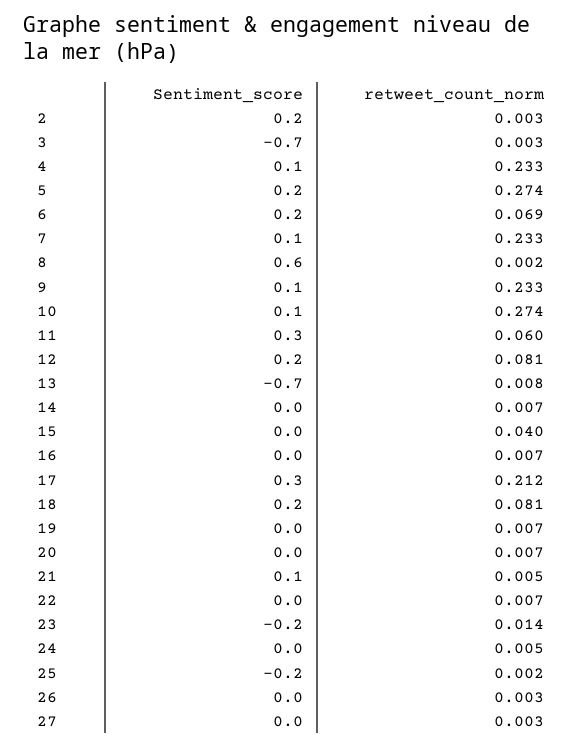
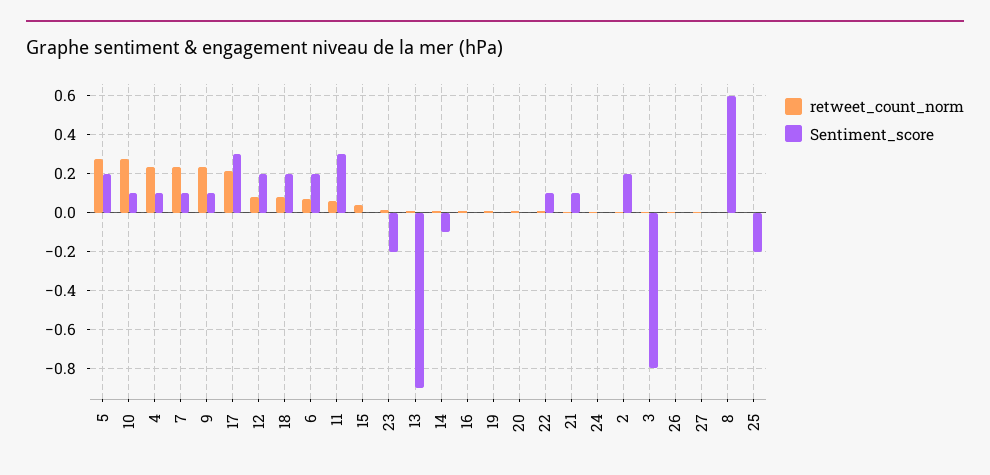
  {
    "Sentiment_score": {
      "2": 0.2,
-     "3": -0.7,
+     "3": -0.8,
      "4": 0.1,
      "5": 0.2,
      "6": 0.2,
      "7": 0.1,
      "8": 0.6,
      "9": 0.1,
      "10": 0.1,
      "11": 0.3,
      "12": 0.2,
-     "13": -0.7,
+     "13": -0.9,
-     "14": 0,
+     "14": -0.1,
      "15": 0,
      "16": 0,
      "17": 0.3,
      "18": 0.2,
      "19": 0,
      "20": 0,
      "21": 0.1,
-     "22": 0,
+     "22": 0.1,
      "23": -0.2,
      "24": 0,
      "25": -0.2,
      "26": 0,
      "27": 0
    },
    "retweet_count_norm": {
      "2": 0.003,
      "3": 0.003,
      "4": 0.233,
      "5": 0.274,
      "6": 0.069,
      "7": 0.233,
      "8": 0.002,
      "9": 0.233,
      "10": 0.274,
      "11": 0.06,
      "12": 0.081,
      "13": 0.008,
      "14": 0.007,
      "15": 0.04,
      "16": 0.007,
      "17": 0.212,
      "18": 0.081,
      "19": 0.007,
      "20": 0.007,
      "21": 0.005,
      "22": 0.007,
      "23": 0.014,
      "24": 0.005,
      "25": 0.002,
      "26": 0.003,
      "27": 0.003
    }
  }

